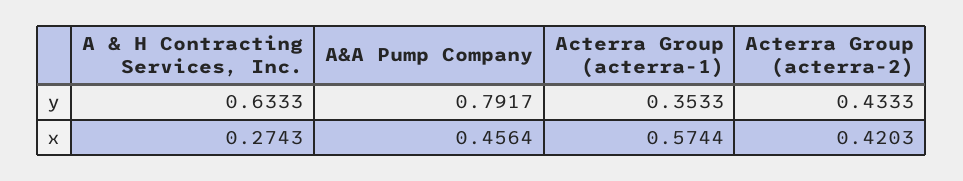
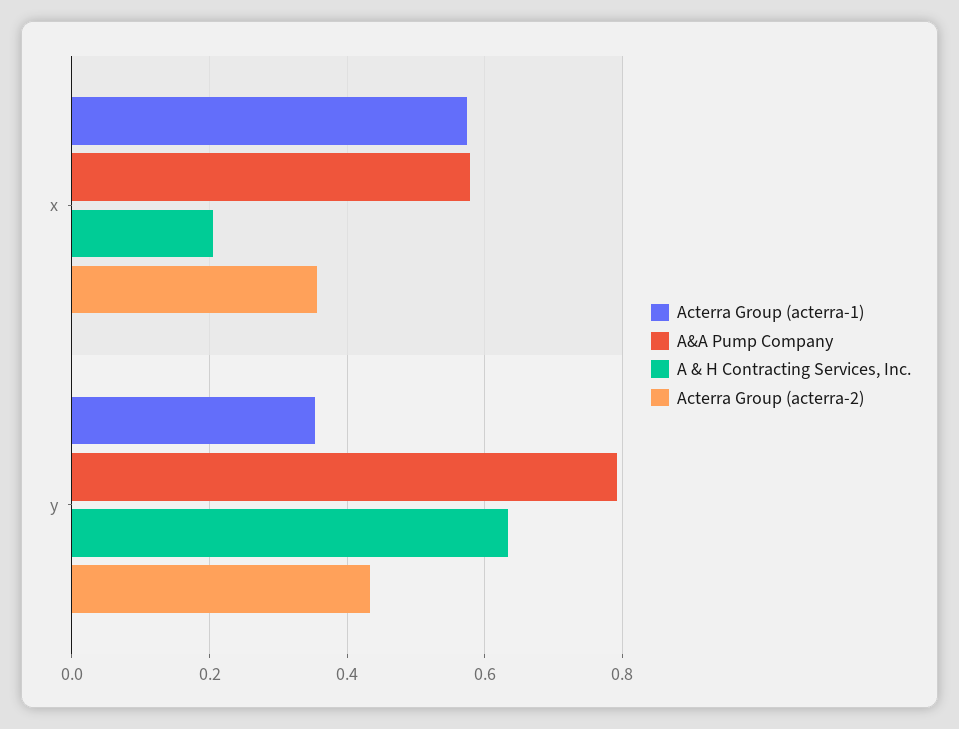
  {
    "A & H Contracting Services, Inc.": {
      "y": 0.6333,
-     "x": 0.2743
+     "x": 0.2
    },
    "A&A Pump Company": {
      "y": 0.7917,
-     "x": 0.4564
+     "x": 0.58
    },
    "Acterra Group (acterra-1)": {
      "y": 0.3533,
      "x": 0.5744
    },
    "Acterra Group (acterra-2)": {
      "y": 0.4333,
-     "x": 0.4203
+     "x": 0.36
    }
  }

